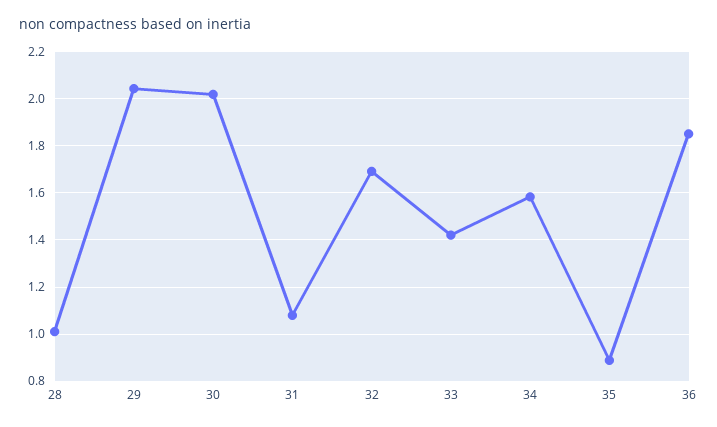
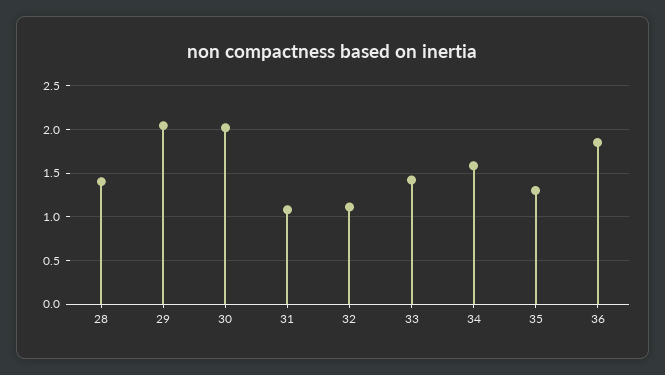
  {
-   "28": 1,
+   "28": 1.4,
    "29": 2.05,
    "30": 2,
    "31": 1.1,
-   "32": 1.7,
+   "32": 1.1,
    "33": 1.4,
    "34": 1.6,
-   "35": 0.9,
+   "35": 1.3,
    "36": 1.85
  }

